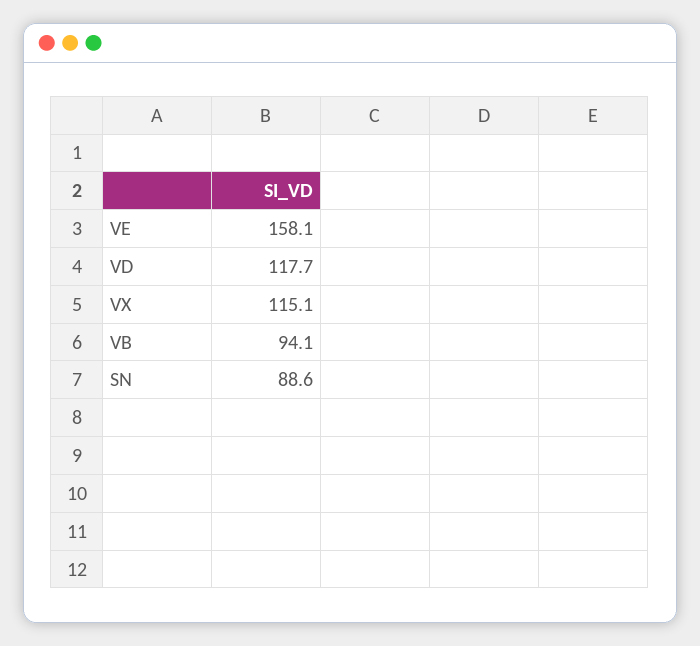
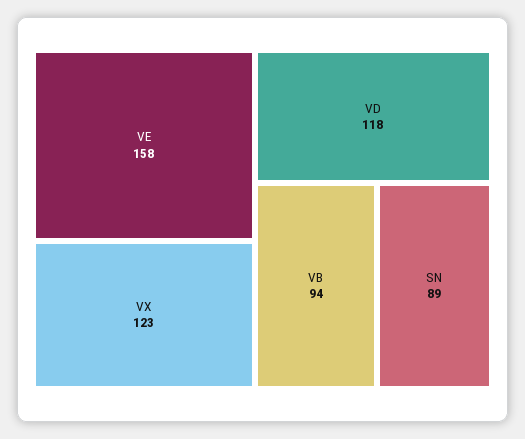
  {
    "VE": 158.1,
    "VD": 117.7,
-   "VX": 115.1,
+   "VX": 123,
    "VB": 94.1,
    "SN": 88.6
  }

